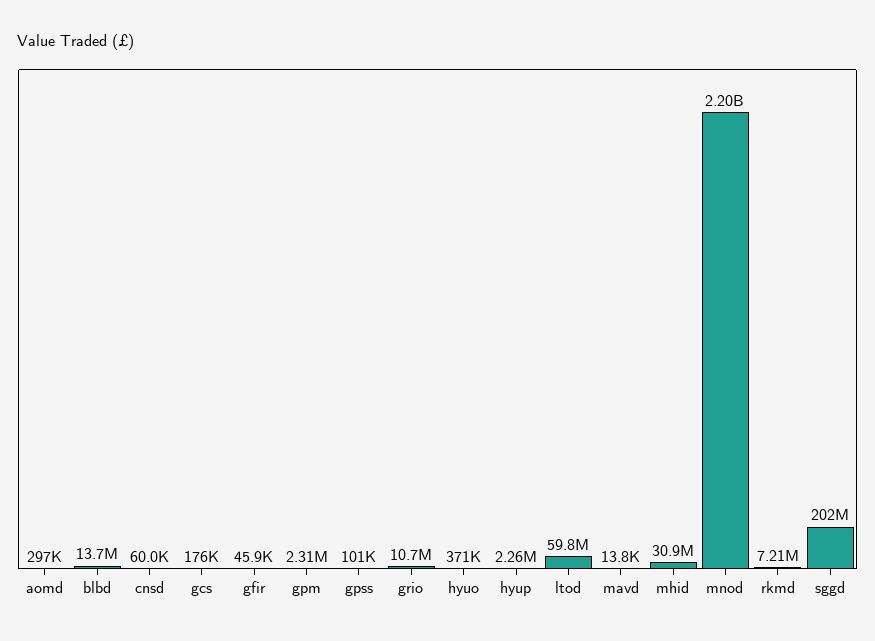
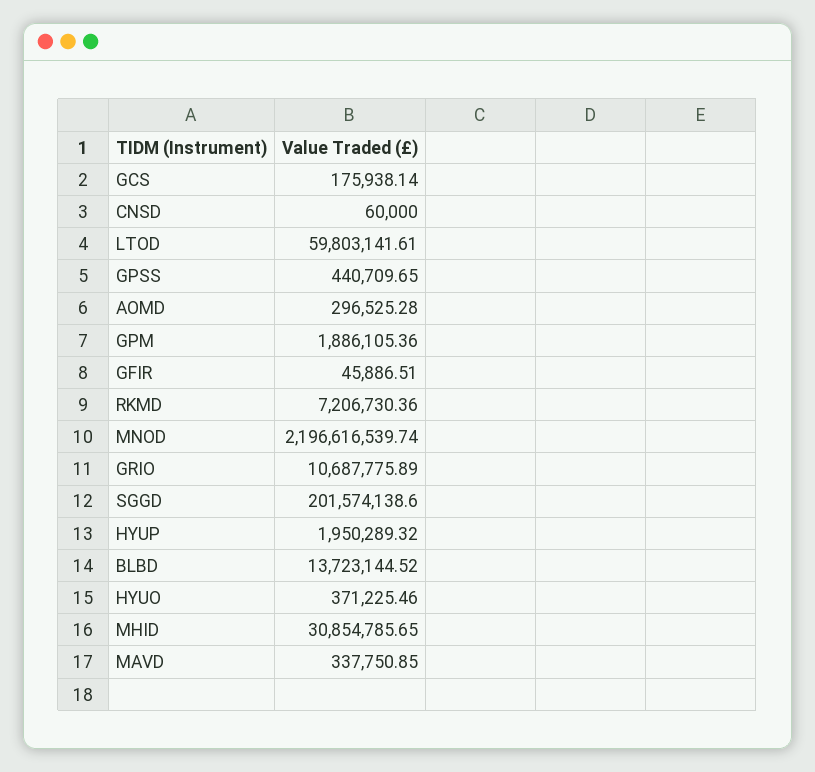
  {
    "aomd": 296525.28,
    "blbd": 13723144.52,
    "cnsd": 60000,
    "gcs": 175938.14,
    "gfir": 45886.51,
-   "gpm": 2310000,
+   "gpm": 1886105.36,
-   "gpss": 101000,
+   "gpss": 440709.65,
    "grio": 10687775.89,
    "hyuo": 371225.46,
-   "hyup": 2260000,
+   "hyup": 1950289.32,
    "ltod": 59803141.61,
-   "mavd": 13800,
+   "mavd": 337750.85,
    "mhid": 30854785.65,
    "mnod": 2196616539.74,
    "rkmd": 7206730.36,
    "sggd": 201574138.6
  }

